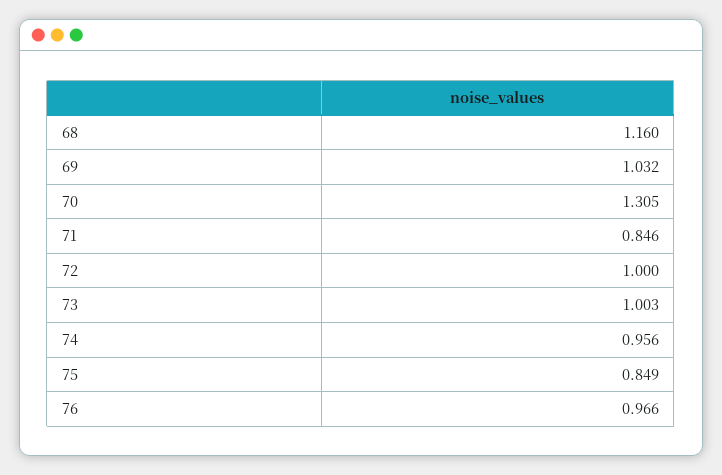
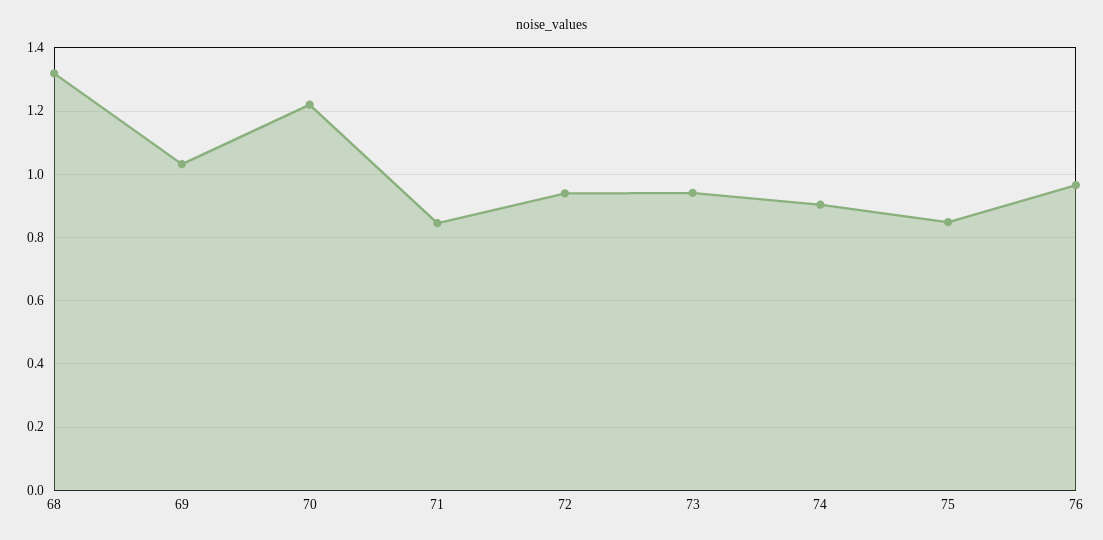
  {
-   "68": 1.16,
+   "68": 1.32,
    "69": 1.032,
-   "70": 1.305,
+   "70": 1.22,
    "71": 0.846,
-   "72": 1,
+   "72": 0.94,
-   "73": 1.003,
+   "73": 0.94,
-   "74": 0.956,
+   "74": 0.9,
    "75": 0.849,
    "76": 0.966
  }

